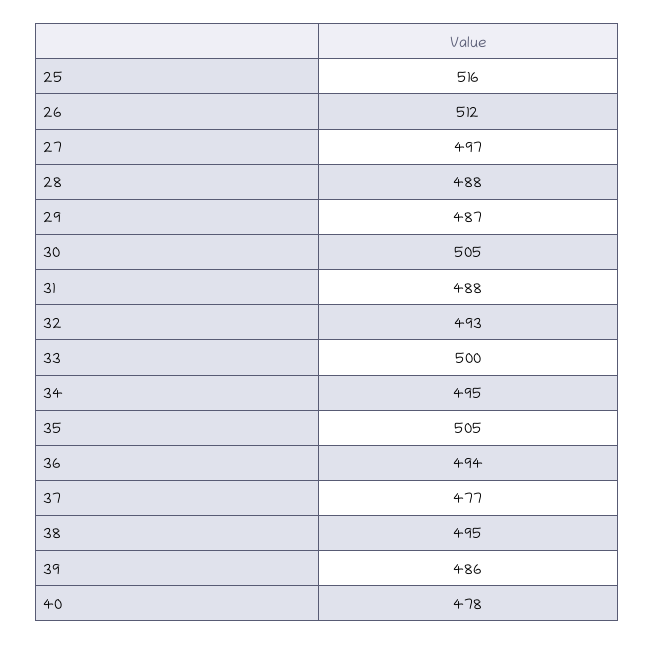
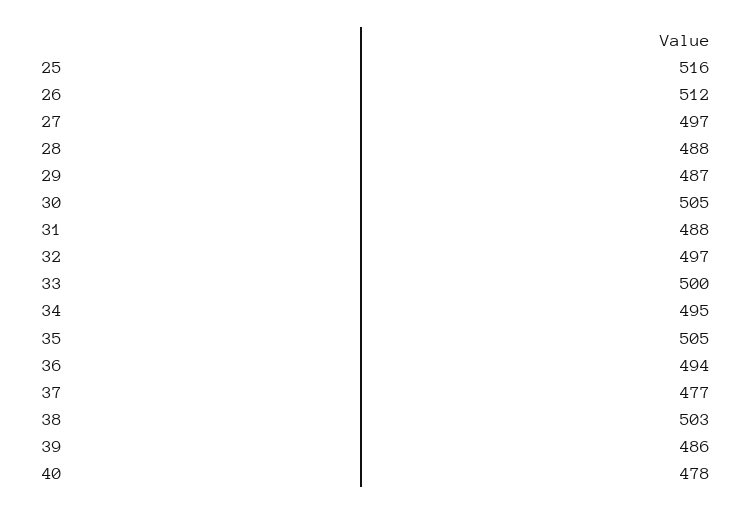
  {
    "25": 516,
    "26": 512,
    "27": 497,
    "28": 488,
    "29": 487,
    "30": 505,
    "31": 488,
-   "32": 493,
+   "32": 497,
    "33": 500,
    "34": 495,
    "35": 505,
    "36": 494,
    "37": 477,
-   "38": 495,
+   "38": 503,
    "39": 486,
    "40": 478
  }

